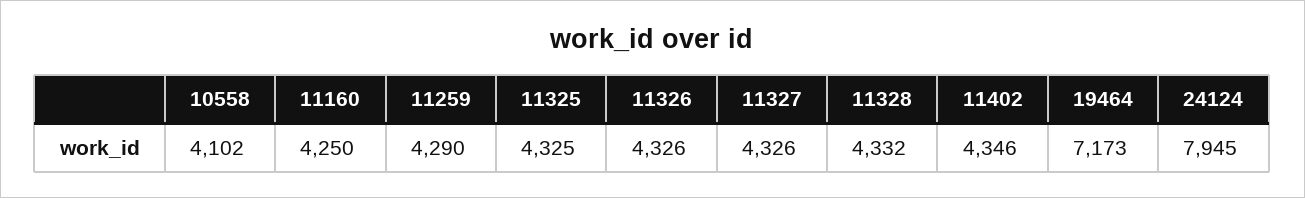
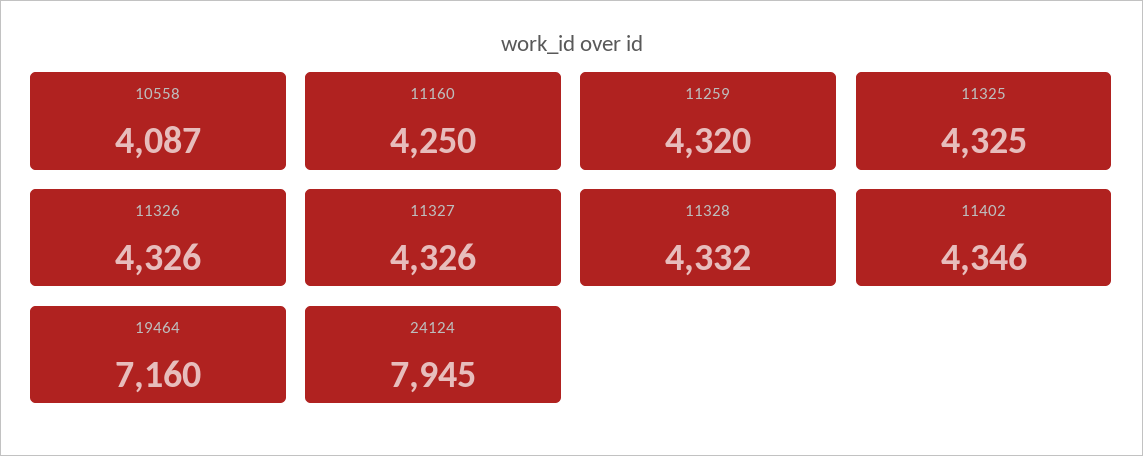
  {
-   "10558": 4102,
+   "10558": 4087,
    "11160": 4250,
-   "11259": 4290,
+   "11259": 4320,
    "11325": 4325,
    "11326": 4326,
    "11327": 4326,
    "11328": 4332,
    "11402": 4346,
-   "19464": 7173,
+   "19464": 7160,
    "24124": 7945
  }

